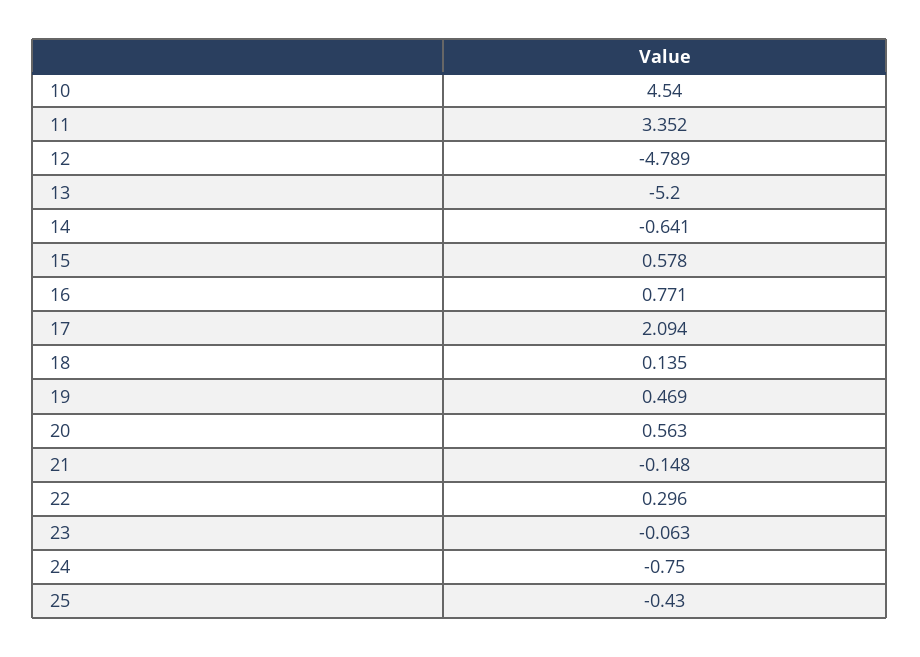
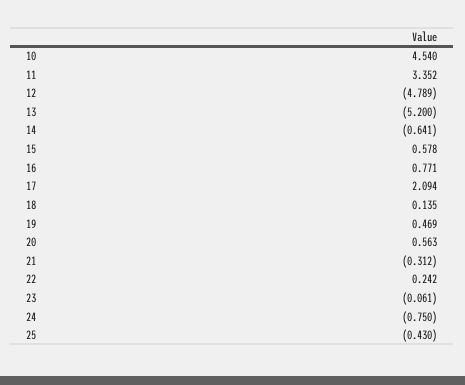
  {
    "10": 4.54,
    "11": 3.352,
    "12": -4.789,
    "13": -5.2,
    "14": -0.641,
    "15": 0.578,
    "16": 0.771,
    "17": 2.094,
    "18": 0.135,
    "19": 0.469,
    "20": 0.563,
-   "21": -0.148,
+   "21": -0.312,
-   "22": 0.296,
+   "22": 0.242,
-   "23": -0.063,
+   "23": -0.061,
    "24": -0.75,
    "25": -0.43
  }

